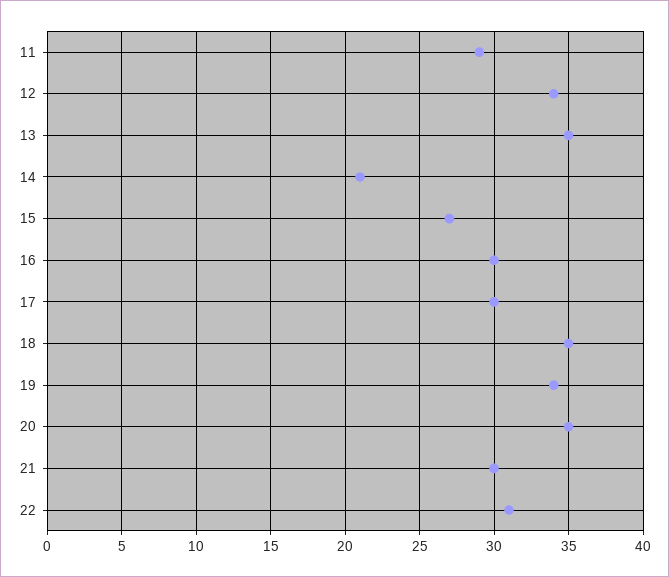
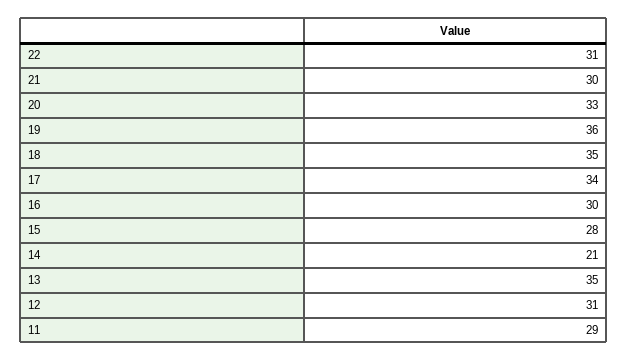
  {
    "11": 29,
-   "12": 34,
+   "12": 31,
    "13": 35,
    "14": 21,
-   "15": 27,
+   "15": 28,
    "16": 30,
-   "17": 30,
+   "17": 34,
    "18": 35,
-   "19": 34,
+   "19": 36,
-   "20": 35,
+   "20": 33,
    "21": 30,
    "22": 31
  }

